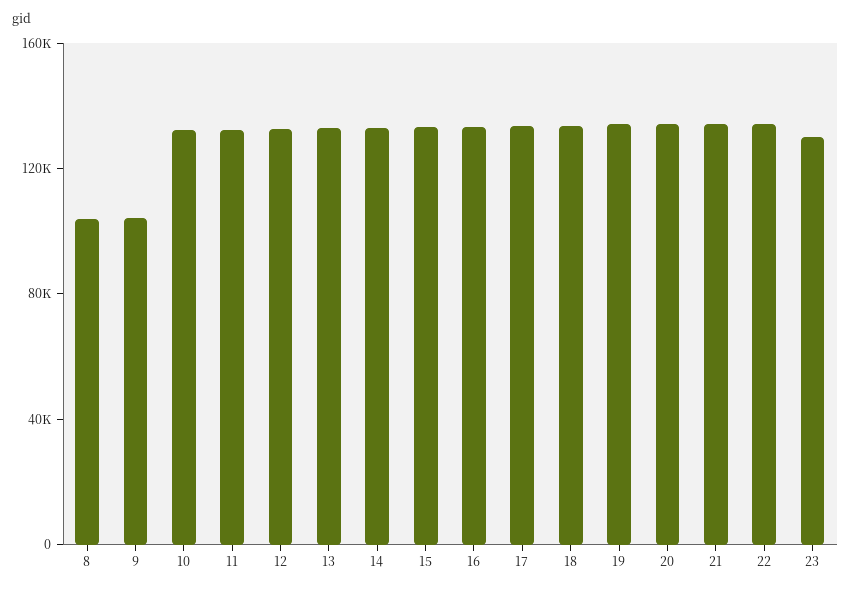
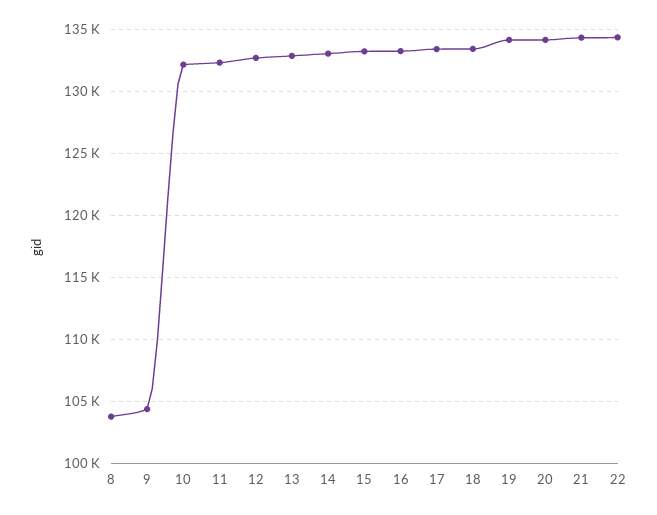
  {
    "8": 104000,
    "9": 104500,
    "10": 132000,
    "11": 132500,
    "12": 132500,
    "13": 133000,
    "14": 133000,
    "15": 133000,
    "16": 133000,
    "17": 133500,
    "18": 133500,
    "19": 134000,
    "20": 134000,
    "21": 134500,
-   "22": 134500,
+   "22": 134500
-   "23": 130000
  }

